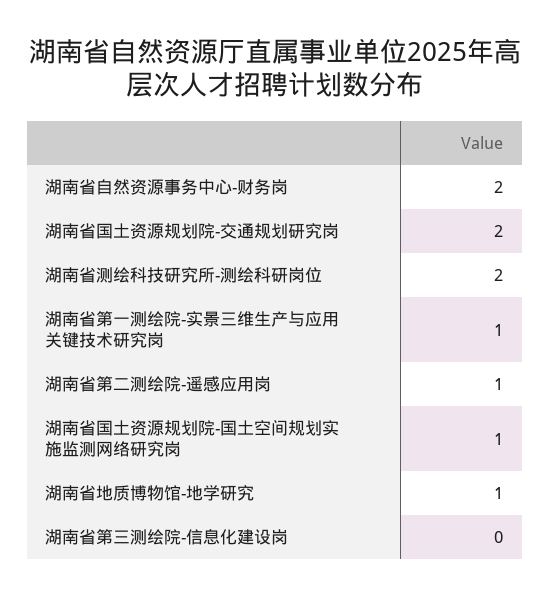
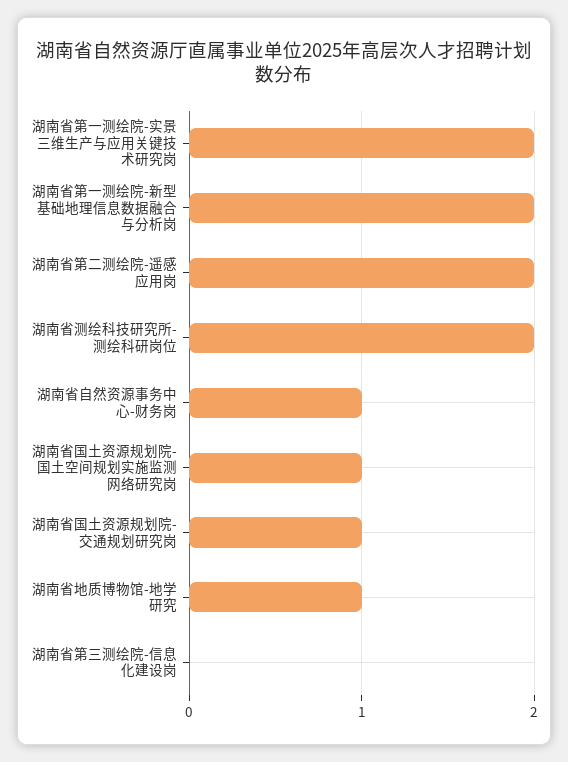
  {
-   "湖南省自然资源事务中心-财务岗": 2,
+   "湖南省自然资源事务中心-财务岗": 1,
-   "湖南省国土资源规划院-交通规划研究岗": 2,
+   "湖南省国土资源规划院-交通规划研究岗": 1,
    "湖南省测绘科技研究所-测绘科研岗位": 2,
-   "湖南省第一测绘院-实景三维生产与应用关键技术研究岗": 1,
+   "湖南省第一测绘院-实景三维生产与应用关键技术研究岗": 2,
-   "湖南省第二测绘院-遥感应用岗": 1,
+   "湖南省第二测绘院-遥感应用岗": 2,
    "湖南省国土资源规划院-国土空间规划实施监测网络研究岗": 1,
    "湖南省地质博物馆-地学研究": 1,
-   "湖南省第三测绘院-信息化建设岗": 0
+   "湖南省第三测绘院-信息化建设岗": 0,
+   "湖南省第一测绘院-新型基础地理信息数据融合与分析岗": 2
  }

